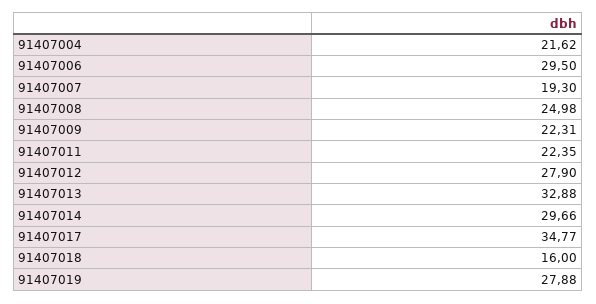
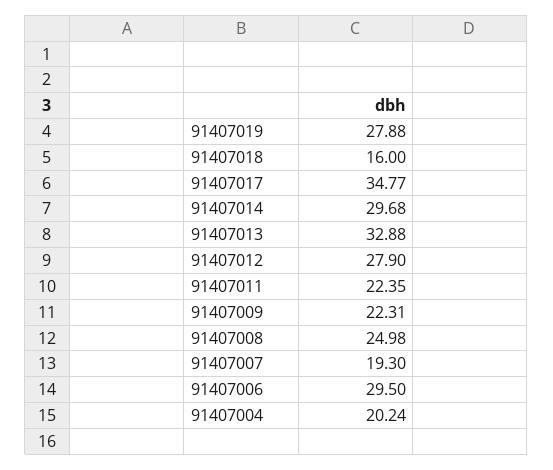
  {
-   "91407004": 21.62,
+   "91407004": 20.24,
    "91407006": 29.5,
    "91407007": 19.3,
    "91407008": 24.98,
    "91407009": 22.31,
    "91407011": 22.35,
    "91407012": 27.9,
    "91407013": 32.88,
-   "91407014": 29.66,
+   "91407014": 29.68,
    "91407017": 34.77,
    "91407018": 16,
    "91407019": 27.88
  }

